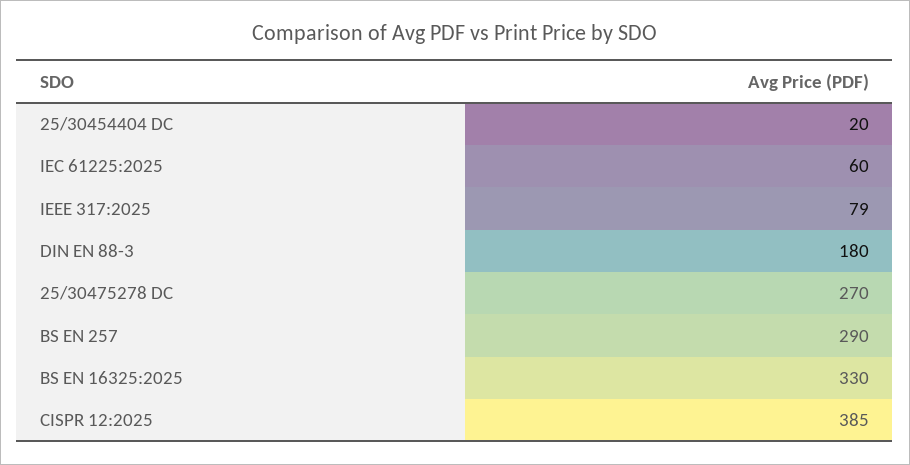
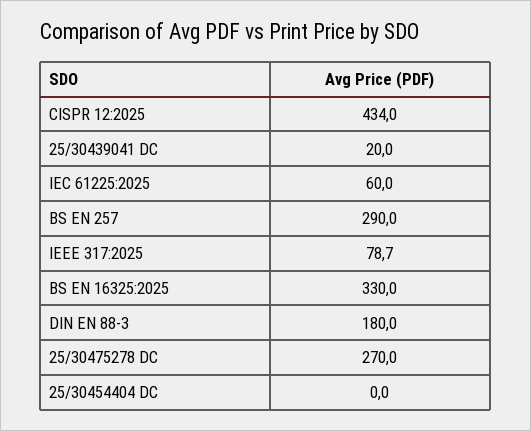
  {
-   "25/30454404 DC": 20,
+   "25/30454404 DC": 0,
    "IEC 61225:2025": 60,
-   "IEEE 317:2025": 79,
+   "IEEE 317:2025": 78.7,
    "DIN EN 88-3": 180,
    "25/30475278 DC": 270,
    "BS EN 257": 290,
    "BS EN 16325:2025": 330,
-   "CISPR 12:2025": 385
+   "CISPR 12:2025": 434,
+   "25/30439041 DC": 20
  }

